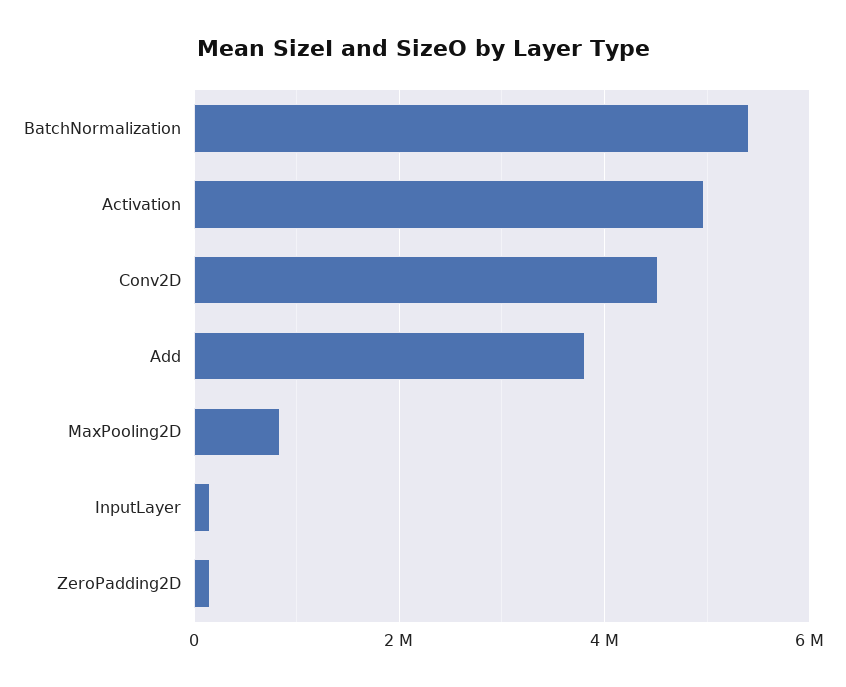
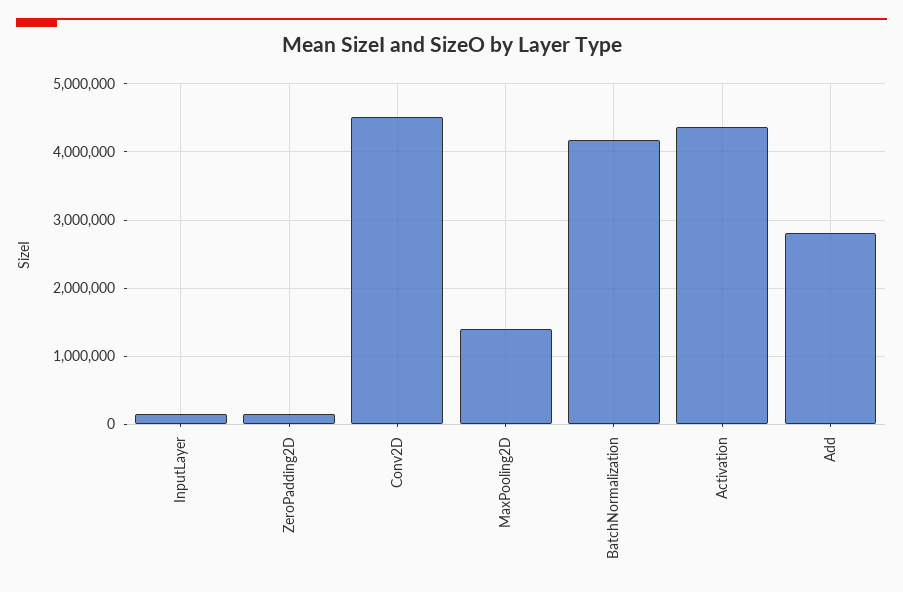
  {
-   "BatchNormalization": 5400000,
+   "BatchNormalization": 4200000,
-   "Activation": 5000000,
+   "Activation": 4400000,
    "Conv2D": 4500000,
-   "Add": 3800000,
+   "Add": 2800000,
-   "MaxPooling2D": 800000,
+   "MaxPooling2D": 1400000,
    "InputLayer": 200000,
    "ZeroPadding2D": 200000
  }

